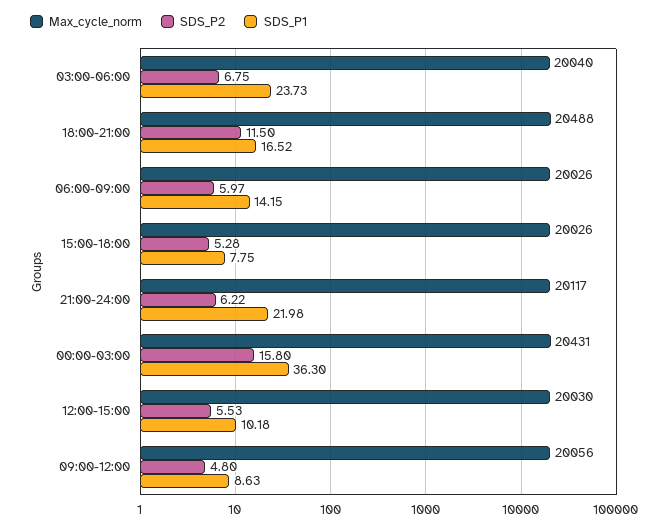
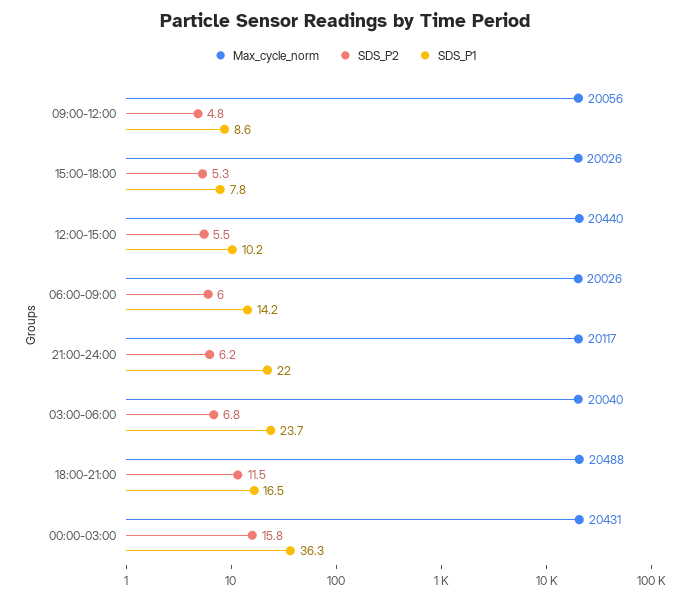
  {
    "Max_cycle_norm": {
      "03:00-06:00": 20040,
      "18:00-21:00": 20488,
      "06:00-09:00": 20026,
      "15:00-18:00": 20026,
      "21:00-24:00": 20117,
      "00:00-03:00": 20431,
-     "12:00-15:00": 20030,
+     "12:00-15:00": 20440,
      "09:00-12:00": 20056
    },
    "SDS_P2": {
      "03:00-06:00": 6.75,
      "18:00-21:00": 11.5,
      "06:00-09:00": 5.97,
      "15:00-18:00": 5.28,
      "21:00-24:00": 6.22,
      "00:00-03:00": 15.8,
      "12:00-15:00": 5.53,
      "09:00-12:00": 4.8
    },
    "SDS_P1": {
      "03:00-06:00": 23.73,
      "18:00-21:00": 16.52,
      "06:00-09:00": 14.15,
      "15:00-18:00": 7.75,
      "21:00-24:00": 21.98,
      "00:00-03:00": 36.3,
      "12:00-15:00": 10.18,
      "09:00-12:00": 8.63
    }
  }

